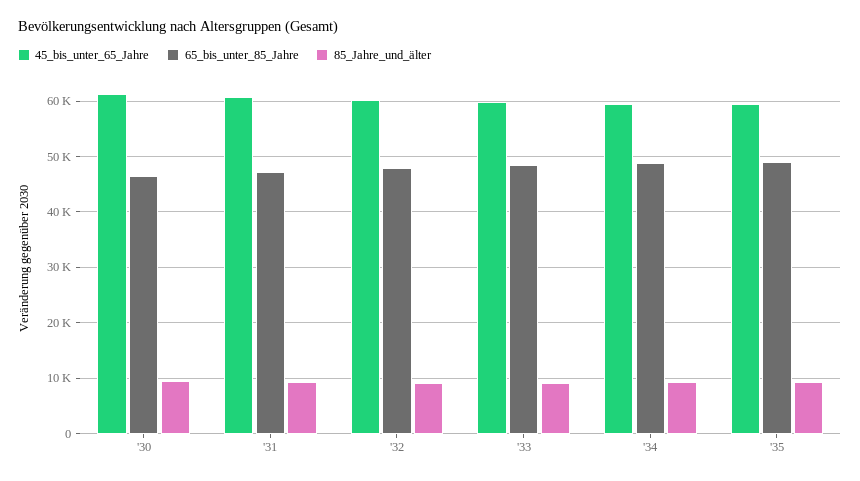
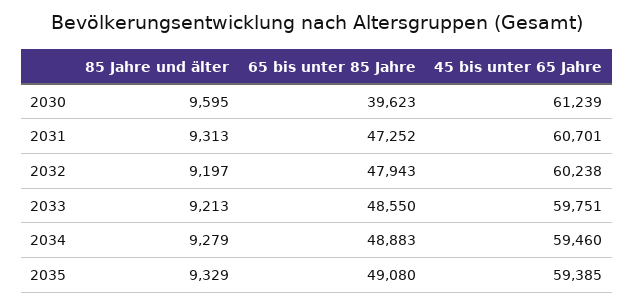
  {
    "45_bis_unter_65_Jahre": {
      "'30": 61239,
      "'31": 60701,
      "'32": 60238,
      "'33": 59751,
      "'34": 59460,
      "'35": 59385
    },
    "65_bis_unter_85_Jahre": {
-     "'30": 46000,
+     "'30": 39623,
      "'31": 47252,
      "'32": 47943,
      "'33": 48550,
      "'34": 48883,
      "'35": 49080
    },
    "85_Jahre_und_älter": {
      "'30": 9595,
      "'31": 9313,
      "'32": 9197,
      "'33": 9213,
      "'34": 9279,
      "'35": 9329
    }
  }

